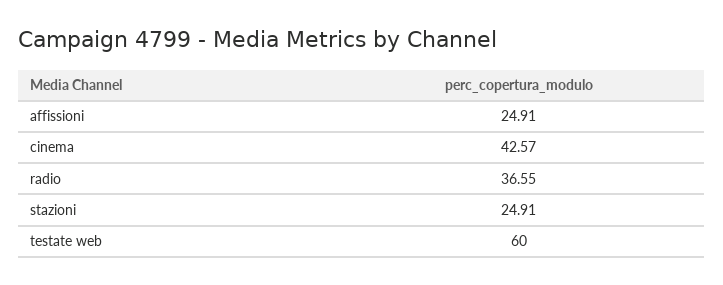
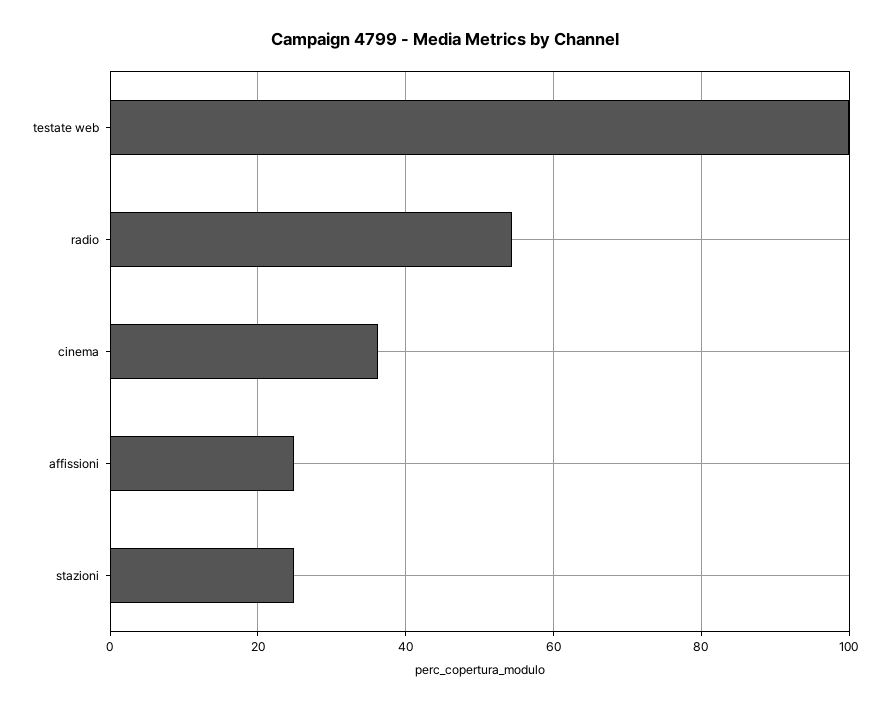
  {
    "affissioni": 24.91,
-   "cinema": 42.57,
+   "cinema": 36,
-   "radio": 36.55,
+   "radio": 54,
    "stazioni": 24.91,
-   "testate web": 60
+   "testate web": 100
  }

